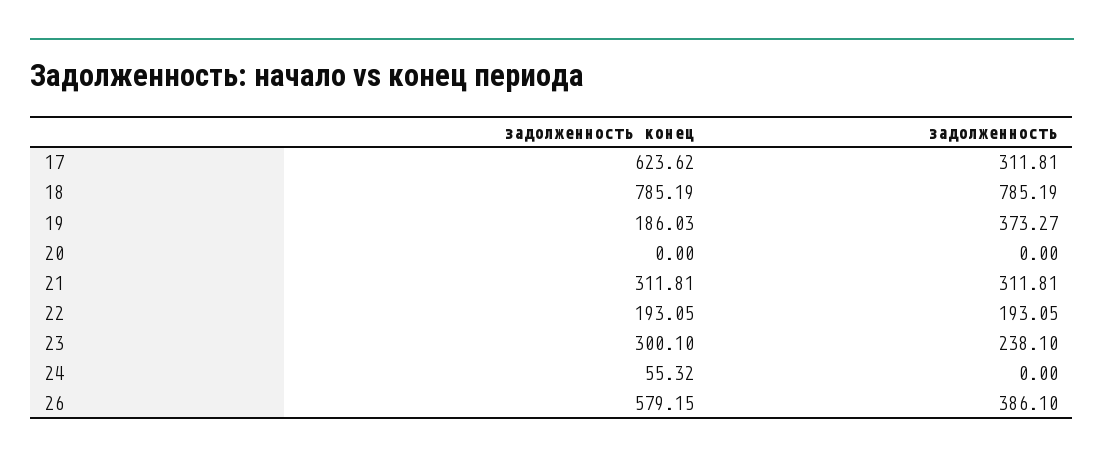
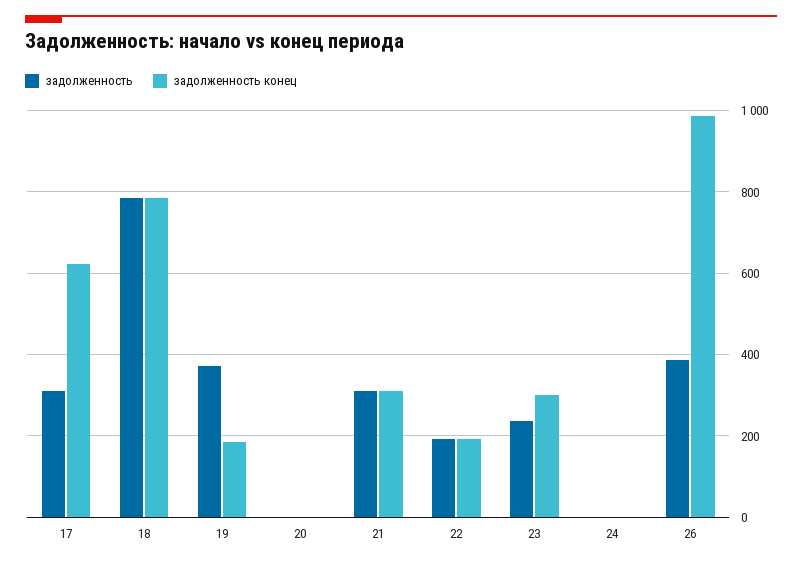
  {
    "задолженность конец": {
      "17": 623.62,
      "18": 785.19,
      "19": 186.03,
      "20": 0,
      "21": 311.81,
      "22": 193.05,
      "23": 300.1,
-     "24": 55.32,
+     "24": 0,
-     "26": 579.15
+     "26": 980
    },
    "задолженность": {
      "17": 311.81,
      "18": 785.19,
      "19": 373.27,
      "20": 0,
      "21": 311.81,
      "22": 193.05,
      "23": 238.1,
      "24": 0,
      "26": 386.1
    }
  }

